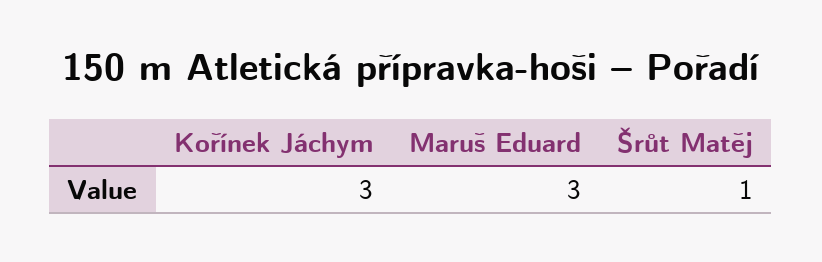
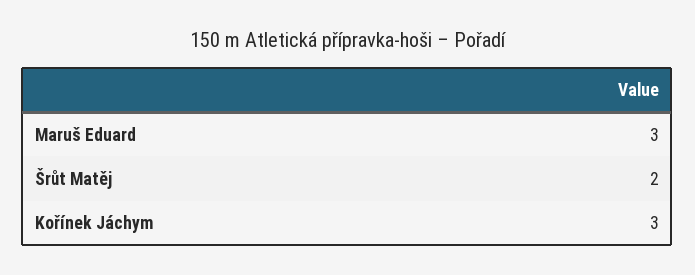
  {
    "Kořínek Jáchym": 3,
    "Maruš Eduard": 3,
-   "Šrůt Matěj": 1
+   "Šrůt Matěj": 2
  }

